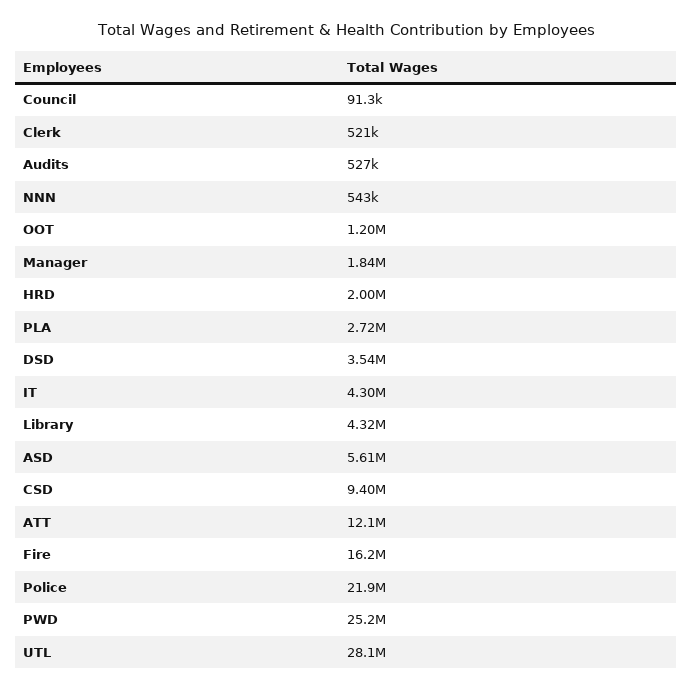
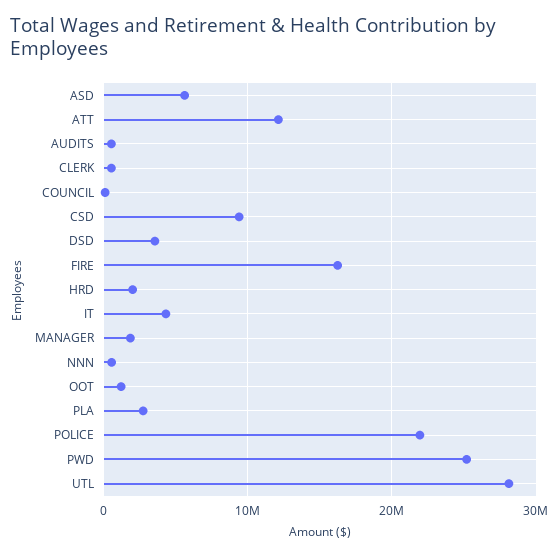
  {
    "Council": 91300,
    "Clerk": 521000,
    "Audits": 527000,
    "NNN": 543000,
    "OOT": 1200000,
    "Manager": 1840000,
    "HRD": 2000000,
    "PLA": 2720000,
    "DSD": 3540000,
    "IT": 4300000,
-   "Library": 4320000,
    "ASD": 5610000,
    "CSD": 9400000,
    "ATT": 12100000,
    "Fire": 16200000,
    "Police": 21900000,
    "PWD": 25200000,
    "UTL": 28100000
  }

